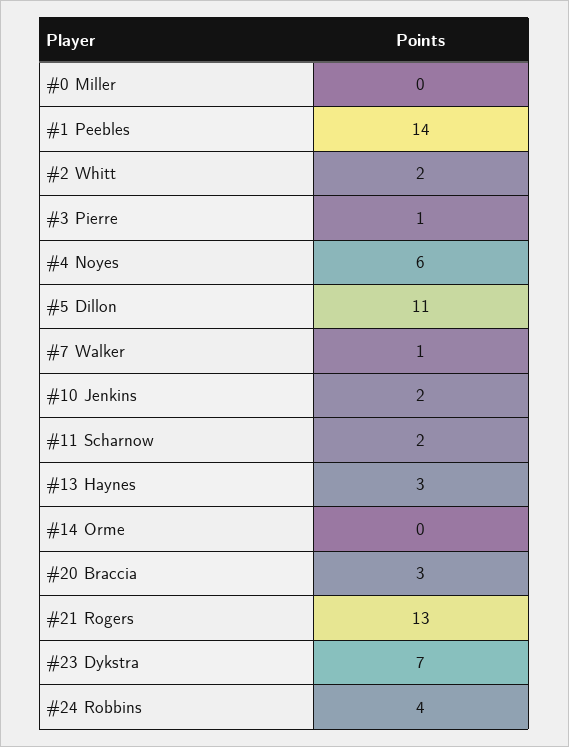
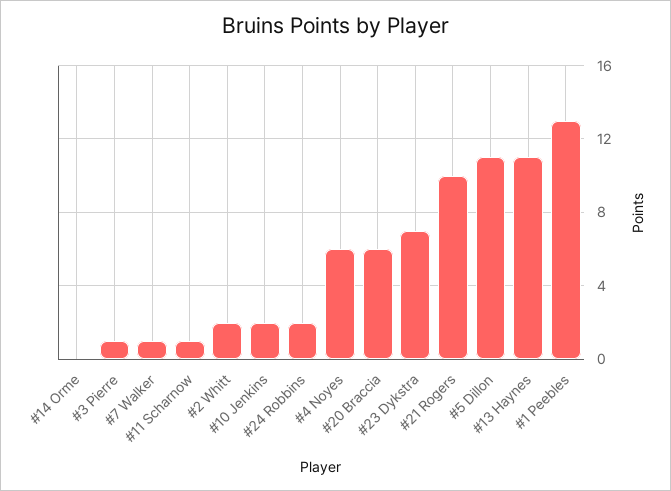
  {
-   "#0 Miller": 0,
-   "#1 Peebles": 14,
+   "#1 Peebles": 13,
    "#2 Whitt": 2,
    "#3 Pierre": 1,
    "#4 Noyes": 6,
    "#5 Dillon": 11,
    "#7 Walker": 1,
    "#10 Jenkins": 2,
-   "#11 Scharnow": 2,
+   "#11 Scharnow": 1,
-   "#13 Haynes": 3,
+   "#13 Haynes": 11,
    "#14 Orme": 0,
-   "#20 Braccia": 3,
+   "#20 Braccia": 6,
-   "#21 Rogers": 13,
+   "#21 Rogers": 10,
    "#23 Dykstra": 7,
-   "#24 Robbins": 4
+   "#24 Robbins": 2
  }

